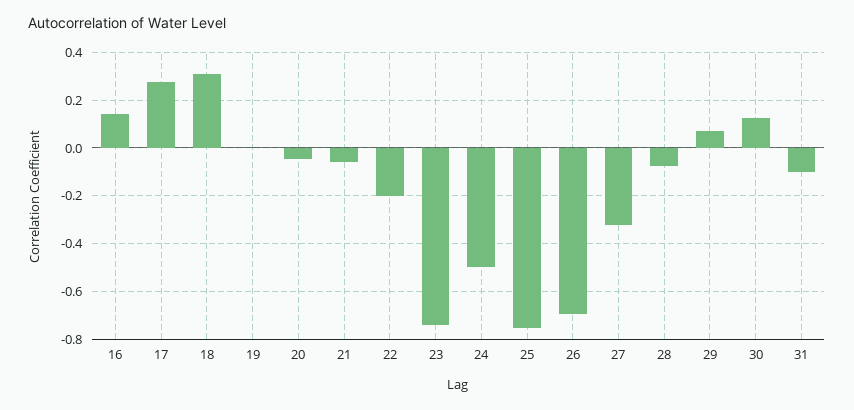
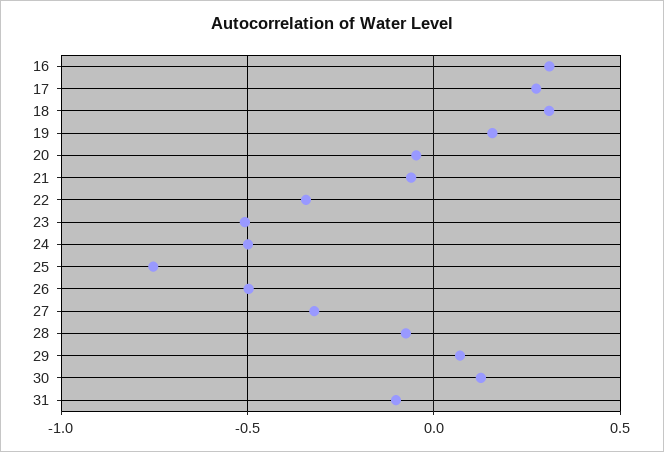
  {
-   "16": 0.15,
+   "16": 0.3,
    "17": 0.3,
    "18": 0.3,
-   "19": 0,
+   "19": 0.15,
    "20": -0.05,
    "21": -0.05,
-   "22": -0.2,
+   "22": -0.35,
-   "23": -0.75,
+   "23": -0.5,
    "24": -0.5,
    "25": -0.75,
-   "26": -0.7,
+   "26": -0.5,
    "27": -0.3,
    "28": -0.05,
    "29": 0.05,
    "30": 0.15,
    "31": -0.1
  }

